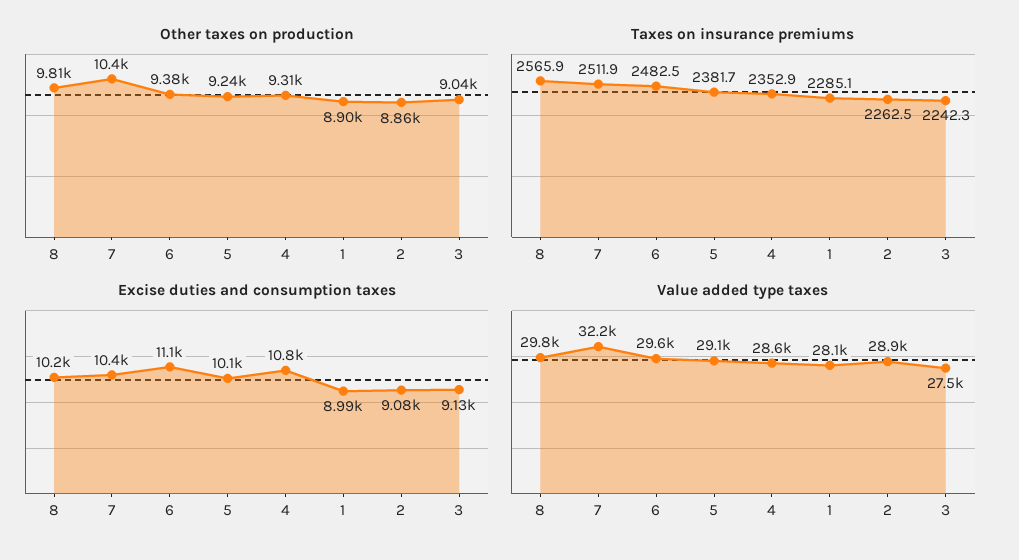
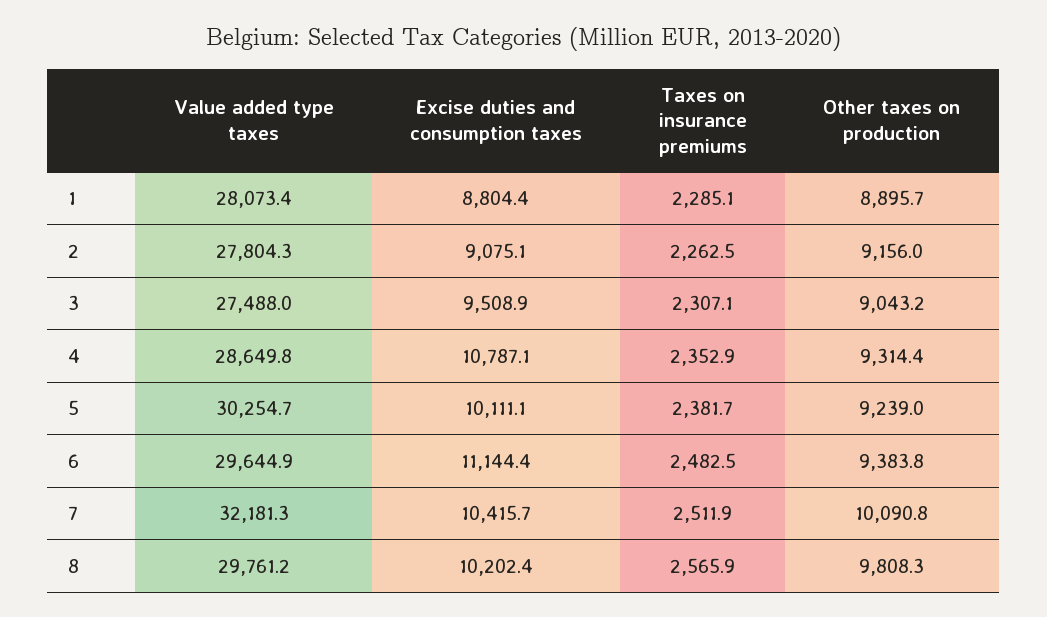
  {
    "Other taxes on production": {
      "8": 9808.3,
-     "7": 10400,
+     "7": 10090.8,
      "6": 9383.8,
      "5": 9239,
      "4": 9314.4,
      "1": 8895.7,
-     "2": 8860,
+     "2": 9156,
      "3": 9043.2
    },
    "Taxes on insurance premiums": {
      "8": 2565.9,
      "7": 2511.9,
      "6": 2482.5,
      "5": 2381.7,
      "4": 2352.9,
      "1": 2285.1,
      "2": 2262.5,
-     "3": 2242.3
+     "3": 2307.1
    },
    "Excise duties and consumption taxes": {
      "8": 10202.4,
      "7": 10415.7,
      "6": 11144.4,
      "5": 10111.1,
      "4": 10787.1,
-     "1": 8990,
+     "1": 8804.4,
      "2": 9075.1,
-     "3": 9130
+     "3": 9508.9
    },
    "Value added type taxes": {
      "8": 29761.2,
      "7": 32181.3,
      "6": 29644.9,
-     "5": 29100,
+     "5": 30254.7,
      "4": 28649.8,
      "1": 28073.4,
-     "2": 28900,
+     "2": 27804.3,
      "3": 27488
    }
  }

